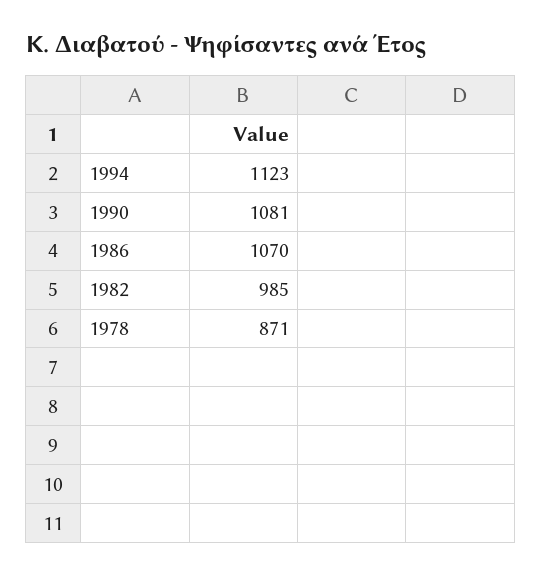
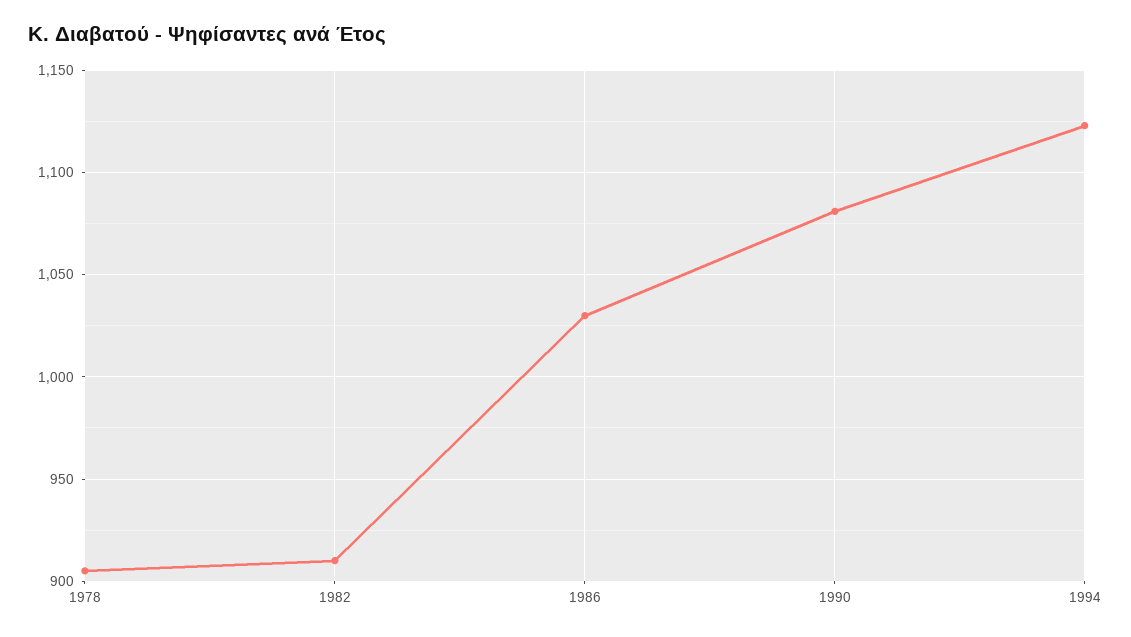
  {
    "1994": 1123,
    "1990": 1081,
-   "1986": 1070,
+   "1986": 1030,
-   "1982": 985,
+   "1982": 910,
-   "1978": 871
+   "1978": 905
  }

